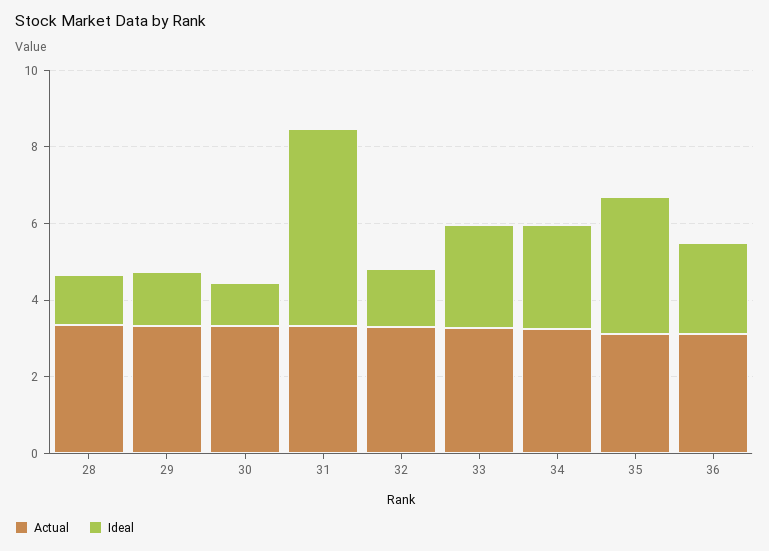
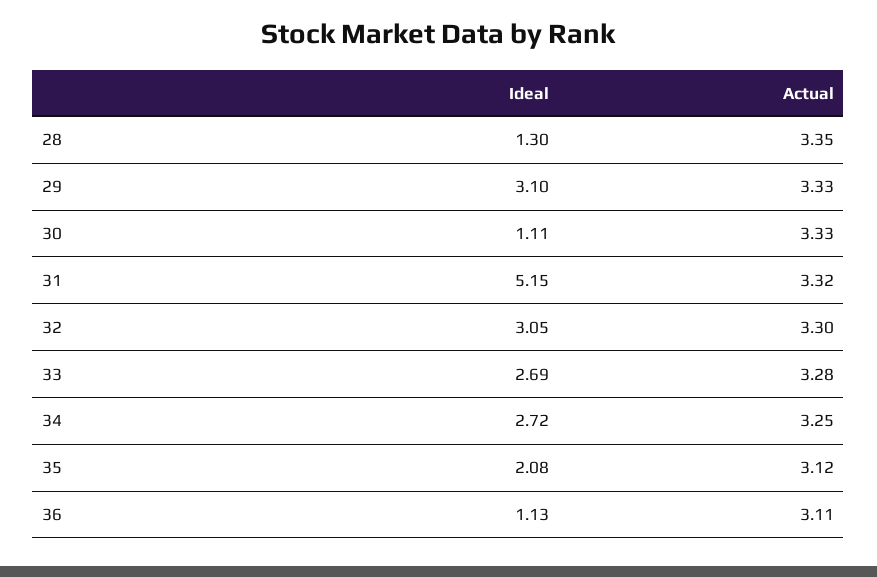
  {
    "Actual": {
      "28": 3.35,
      "29": 3.33,
      "30": 3.33,
      "31": 3.32,
      "32": 3.3,
      "33": 3.28,
      "34": 3.25,
      "35": 3.12,
      "36": 3.11
    },
    "Ideal": {
      "28": 1.3,
-     "29": 1.5,
+     "29": 3.1,
      "30": 1.11,
      "31": 5.15,
-     "32": 1.5,
+     "32": 3.05,
      "33": 2.69,
      "34": 2.72,
-     "35": 3.5,
+     "35": 2.08,
-     "36": 2.5
+     "36": 1.13
    }
  }

